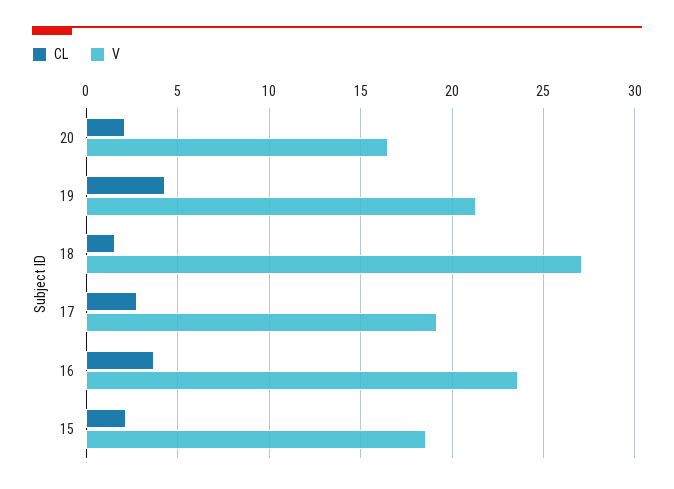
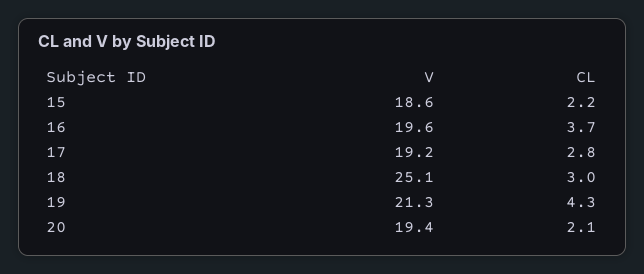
  {
    "CL": {
      "20": 2.1,
      "19": 4.3,
-     "18": 1.5,
+     "18": 3,
      "17": 2.8,
      "16": 3.7,
      "15": 2.2
    },
    "V": {
-     "20": 16.5,
+     "20": 19.4,
      "19": 21.3,
-     "18": 27,
+     "18": 25.1,
      "17": 19.2,
-     "16": 23.5,
+     "16": 19.6,
      "15": 18.6
    }
  }

